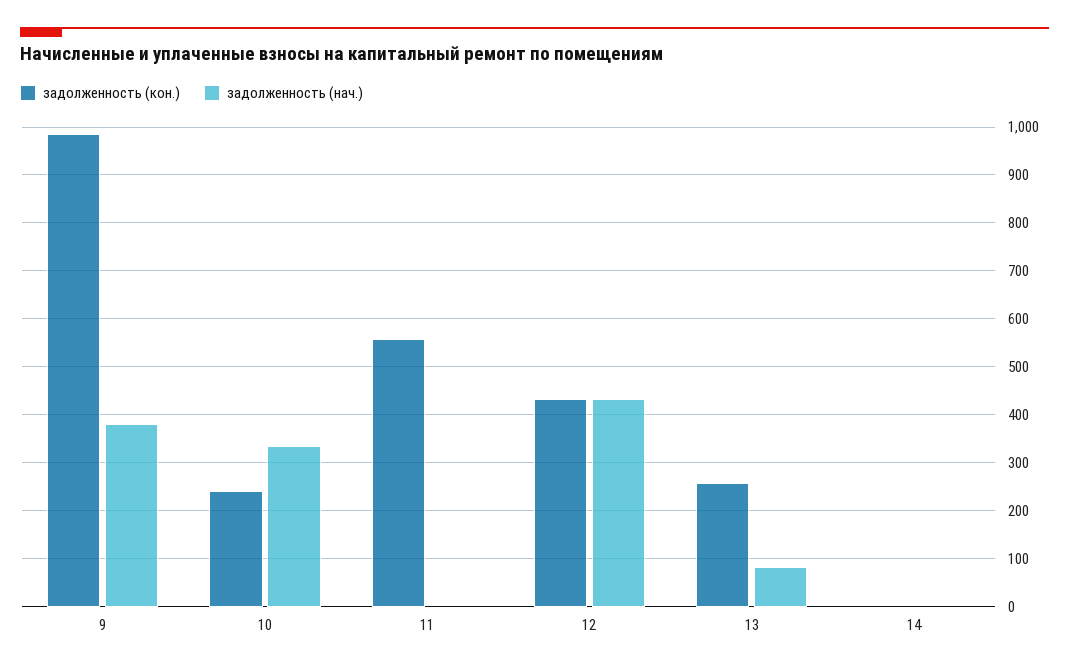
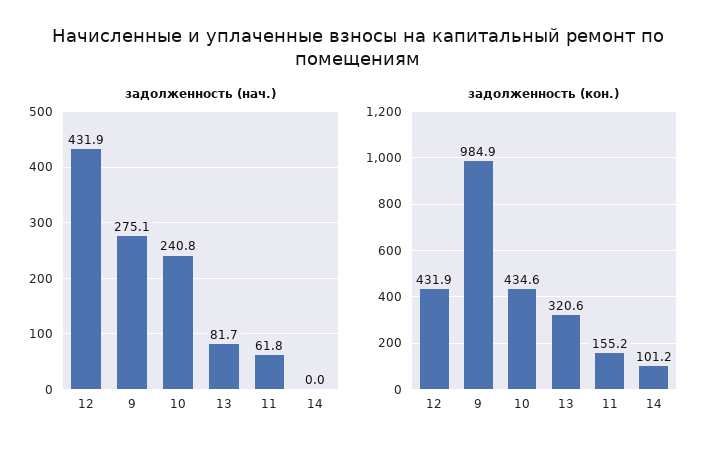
  {
    "задолженность (кон.)": {
      "9": 984.9,
-     "10": 240,
+     "10": 434.6,
-     "11": 560,
+     "11": 155.2,
      "12": 431.9,
-     "13": 260,
+     "13": 320.6,
-     "14": 0
+     "14": 101.2
    },
    "задолженность (нач.)": {
-     "9": 380,
+     "9": 275.1,
-     "10": 340,
+     "10": 240.8,
-     "11": 0,
+     "11": 61.8,
      "12": 431.9,
      "13": 81.7,
      "14": 0
    }
  }

